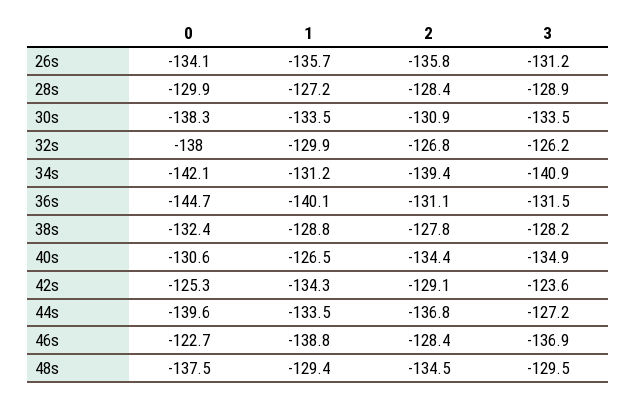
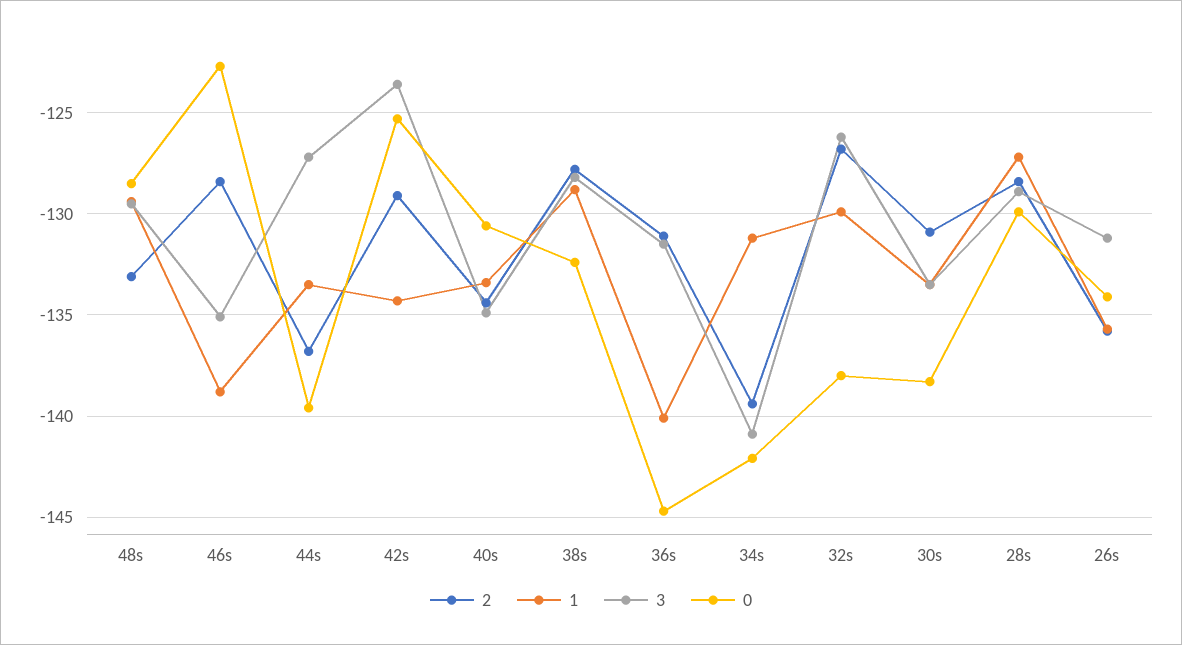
  {
    "0": {
      "26s": -134.1,
      "28s": -129.9,
      "30s": -138.3,
      "32s": -138,
      "34s": -142.1,
      "36s": -144.7,
      "38s": -132.4,
      "40s": -130.6,
      "42s": -125.3,
      "44s": -139.6,
      "46s": -122.7,
-     "48s": -137.5
+     "48s": -128.5
    },
    "1": {
      "26s": -135.7,
      "28s": -127.2,
      "30s": -133.5,
      "32s": -129.9,
      "34s": -131.2,
      "36s": -140.1,
      "38s": -128.8,
-     "40s": -126.5,
+     "40s": -133.5,
      "42s": -134.3,
      "44s": -133.5,
      "46s": -138.8,
      "48s": -129.4
    },
    "2": {
      "26s": -135.8,
      "28s": -128.4,
      "30s": -130.9,
      "32s": -126.8,
      "34s": -139.4,
      "36s": -131.1,
      "38s": -127.8,
      "40s": -134.4,
      "42s": -129.1,
      "44s": -136.8,
      "46s": -128.4,
-     "48s": -134.5
+     "48s": -133
    },
    "3": {
      "26s": -131.2,
      "28s": -128.9,
      "30s": -133.5,
      "32s": -126.2,
      "34s": -140.9,
      "36s": -131.5,
      "38s": -128.2,
      "40s": -134.9,
      "42s": -123.6,
      "44s": -127.2,
-     "46s": -136.9,
+     "46s": -135,
      "48s": -129.5
    }
  }

